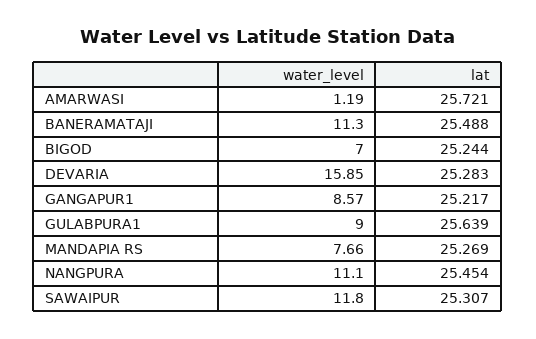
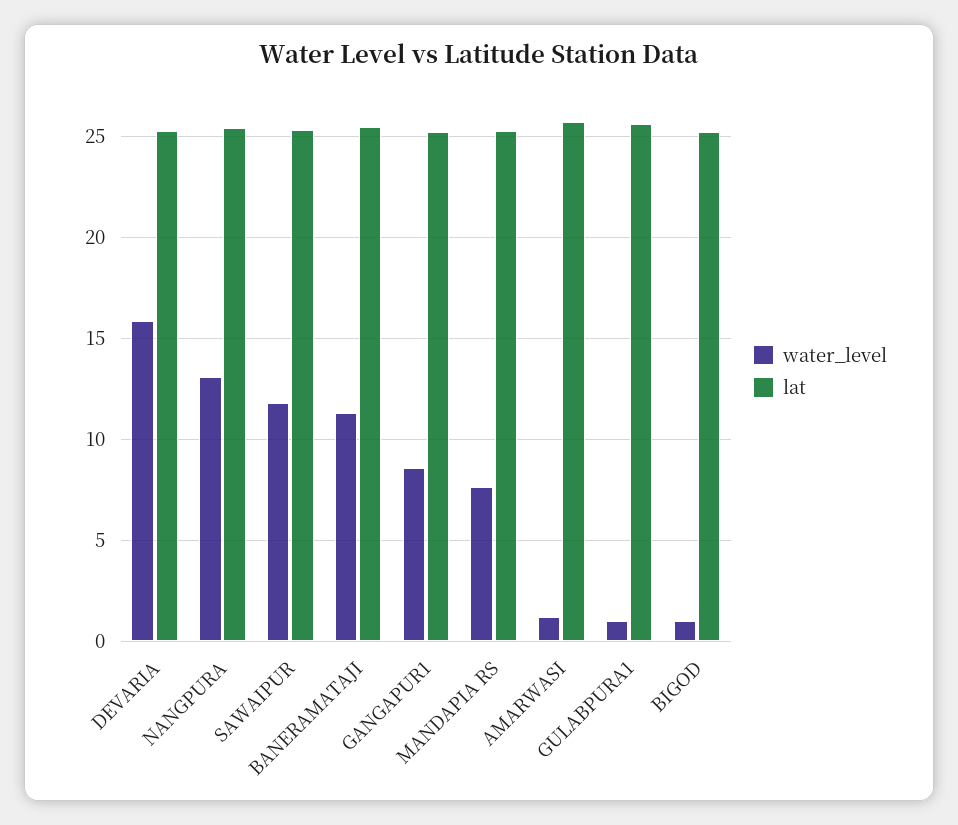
  {
    "water_level": {
      "AMARWASI": 1.19,
      "BANERAMATAJI": 11.3,
-     "BIGOD": 7,
+     "BIGOD": 1,
      "DEVARIA": 15.85,
      "GANGAPUR1": 8.57,
-     "GULABPURA1": 9,
+     "GULABPURA1": 1,
      "MANDAPIA RS": 7.66,
-     "NANGPURA": 11.1,
+     "NANGPURA": 13,
      "SAWAIPUR": 11.8
    },
    "lat": {
      "AMARWASI": 25.721,
      "BANERAMATAJI": 25.488,
      "BIGOD": 25.244,
      "DEVARIA": 25.283,
      "GANGAPUR1": 25.217,
      "GULABPURA1": 25.639,
      "MANDAPIA RS": 25.269,
      "NANGPURA": 25.454,
      "SAWAIPUR": 25.307
    }
  }

